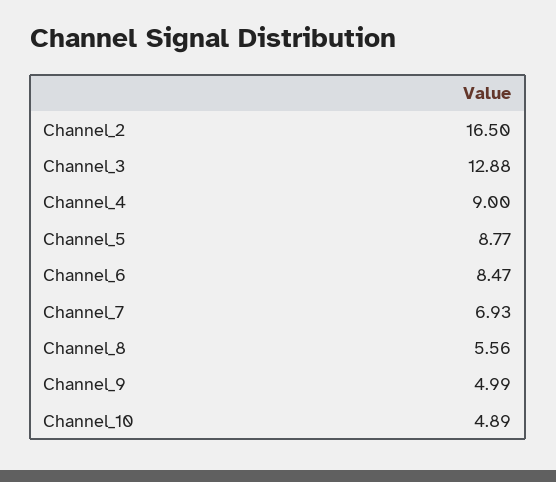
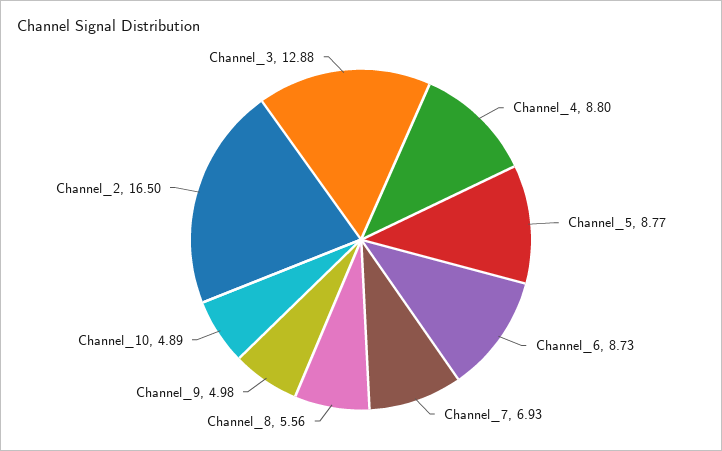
  {
    "Channel_2": 16.5,
    "Channel_3": 12.88,
-   "Channel_4": 9,
+   "Channel_4": 8.8,
    "Channel_5": 8.77,
-   "Channel_6": 8.47,
+   "Channel_6": 8.73,
    "Channel_7": 6.93,
    "Channel_8": 5.56,
-   "Channel_9": 4.99,
+   "Channel_9": 4.98,
    "Channel_10": 4.89
  }

